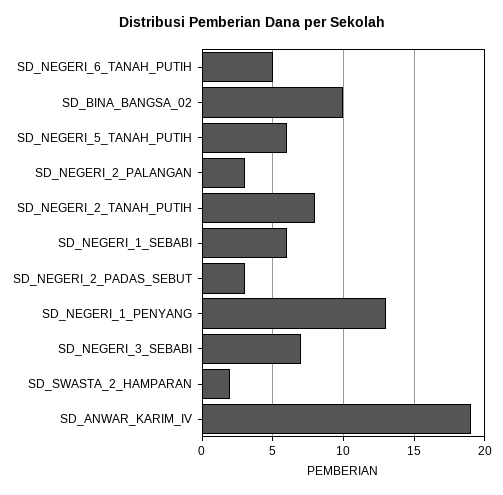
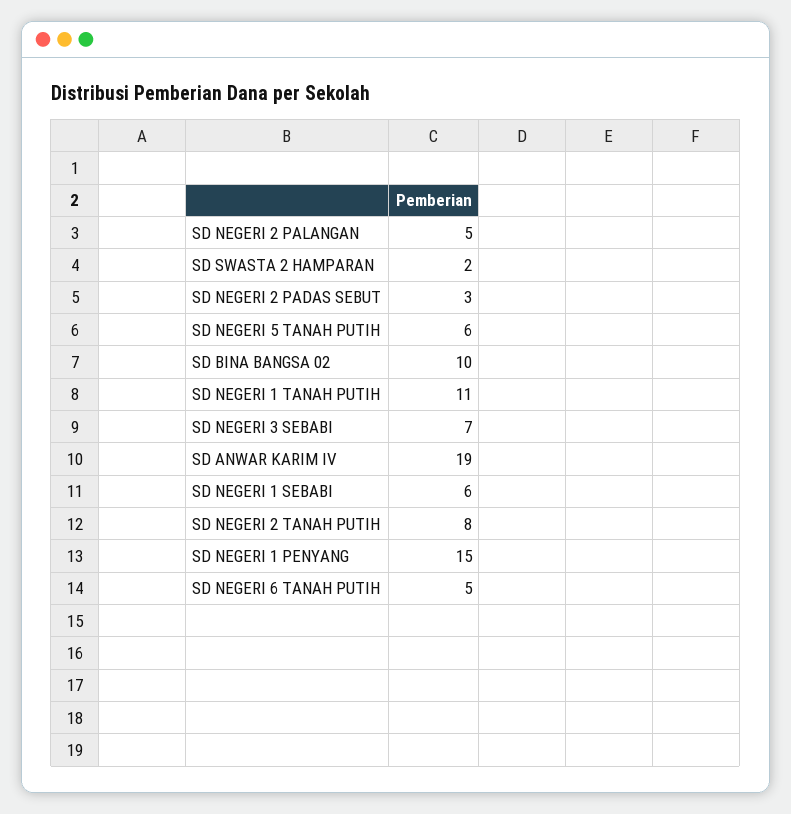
  {
    "SD_NEGERI_6_TANAH_PUTIH": 5,
    "SD_BINA_BANGSA_02": 10,
    "SD_NEGERI_5_TANAH_PUTIH": 6,
-   "SD_NEGERI_2_PALANGAN": 3,
+   "SD_NEGERI_2_PALANGAN": 5,
    "SD_NEGERI_2_TANAH_PUTIH": 8,
    "SD_NEGERI_1_SEBABI": 6,
    "SD_NEGERI_2_PADAS_SEBUT": 3,
-   "SD_NEGERI_1_PENYANG": 13,
+   "SD_NEGERI_1_PENYANG": 15,
    "SD_NEGERI_3_SEBABI": 7,
    "SD_SWASTA_2_HAMPARAN": 2,
-   "SD_ANWAR_KARIM_IV": 19
+   "SD_ANWAR_KARIM_IV": 19,
+   "SD NEGERI 1 TANAH PUTIH": 11
  }

